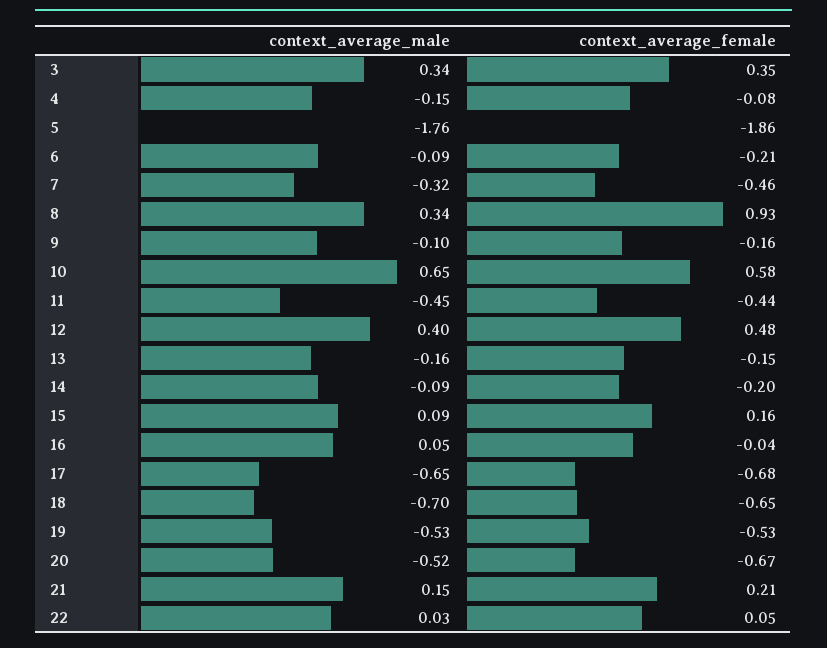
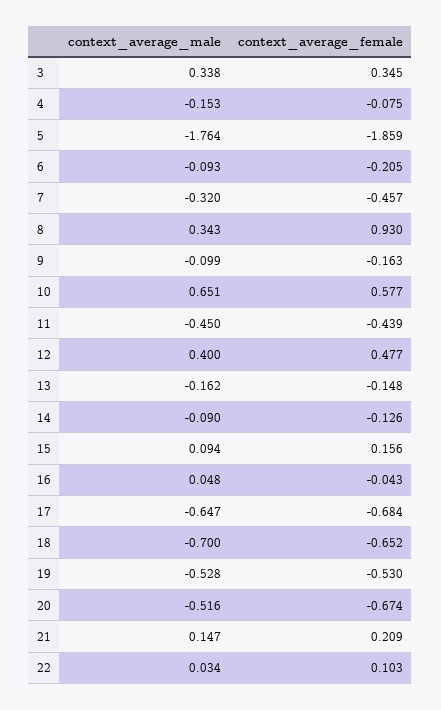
  {
    "context_average_male": {
      "3": 0.338,
      "4": -0.153,
      "5": -1.764,
      "6": -0.093,
      "7": -0.32,
      "8": 0.343,
      "9": -0.099,
      "10": 0.651,
      "11": -0.45,
      "12": 0.4,
      "13": -0.162,
      "14": -0.09,
      "15": 0.094,
      "16": 0.048,
      "17": -0.647,
      "18": -0.7,
      "19": -0.528,
      "20": -0.516,
      "21": 0.147,
      "22": 0.034
    },
    "context_average_female": {
      "3": 0.345,
      "4": -0.075,
      "5": -1.859,
      "6": -0.205,
      "7": -0.457,
      "8": 0.93,
      "9": -0.163,
      "10": 0.577,
      "11": -0.439,
      "12": 0.477,
      "13": -0.148,
-     "14": -0.2,
+     "14": -0.126,
      "15": 0.156,
      "16": -0.043,
      "17": -0.684,
      "18": -0.652,
      "19": -0.53,
      "20": -0.674,
      "21": 0.209,
-     "22": 0.05
+     "22": 0.103
    }
  }

